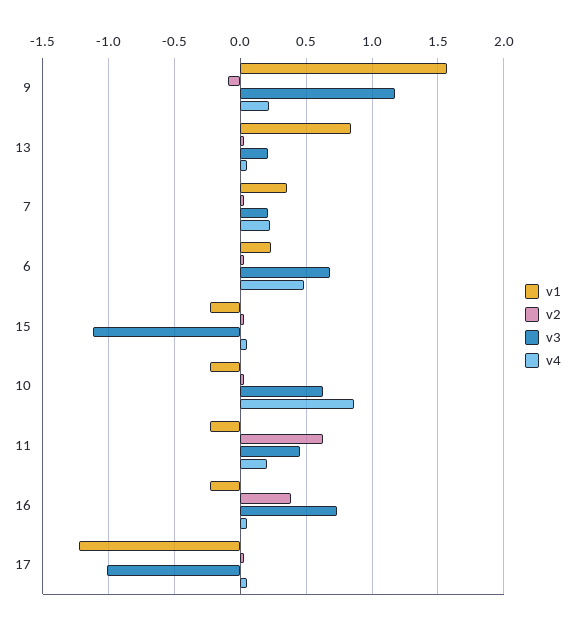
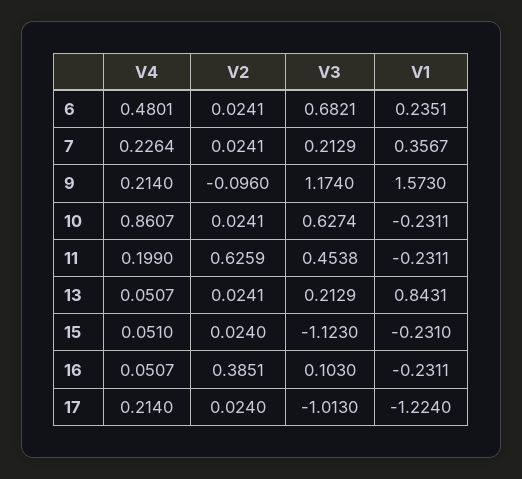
  {
    "v1": {
      "9": 1.573,
      "13": 0.8431,
      "7": 0.3567,
      "6": 0.2351,
      "15": -0.231,
      "10": -0.2311,
      "11": -0.2311,
      "16": -0.2311,
      "17": -1.224
    },
    "v2": {
      "9": -0.096,
      "13": 0.0241,
      "7": 0.0241,
      "6": 0.0241,
      "15": 0.024,
      "10": 0.0241,
      "11": 0.6259,
      "16": 0.3851,
      "17": 0.024
    },
    "v3": {
      "9": 1.174,
      "13": 0.2129,
      "7": 0.2129,
      "6": 0.6821,
      "15": -1.123,
      "10": 0.6274,
      "11": 0.4538,
-     "16": 0.75,
+     "16": 0.103,
      "17": -1.013
    },
    "v4": {
      "9": 0.214,
      "13": 0.0507,
      "7": 0.2264,
      "6": 0.4801,
      "15": 0.051,
      "10": 0.8607,
      "11": 0.199,
      "16": 0.0507,
-     "17": 0.05
+     "17": 0.214
    }
  }

